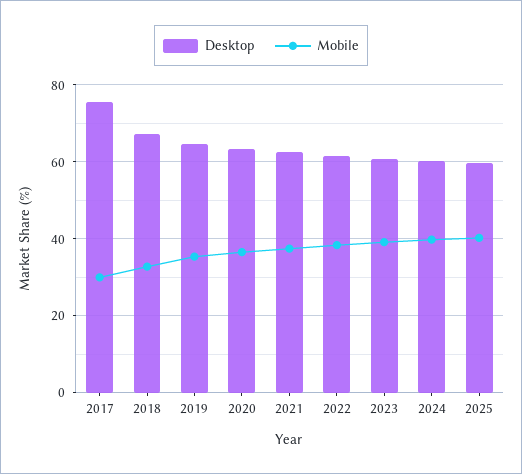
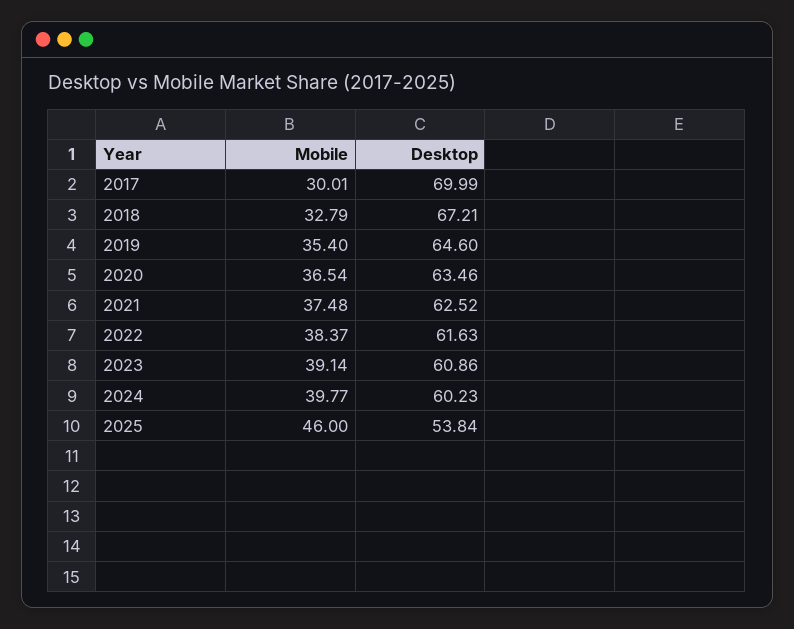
  {
    "Desktop": {
-     "2017": 76,
+     "2017": 69.99,
      "2018": 67.21,
      "2019": 64.6,
      "2020": 63.46,
      "2021": 62.52,
      "2022": 61.63,
      "2023": 60.86,
      "2024": 60.23,
-     "2025": 60
+     "2025": 53.84
    },
    "Mobile": {
      "2017": 30.01,
      "2018": 32.79,
      "2019": 35.4,
      "2020": 36.54,
      "2021": 37.48,
      "2022": 38.37,
      "2023": 39.14,
      "2024": 39.77,
-     "2025": 40
+     "2025": 46
    }
  }

